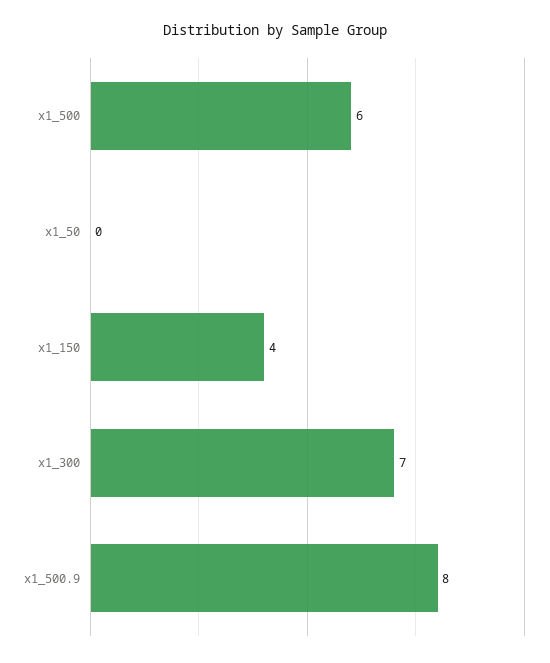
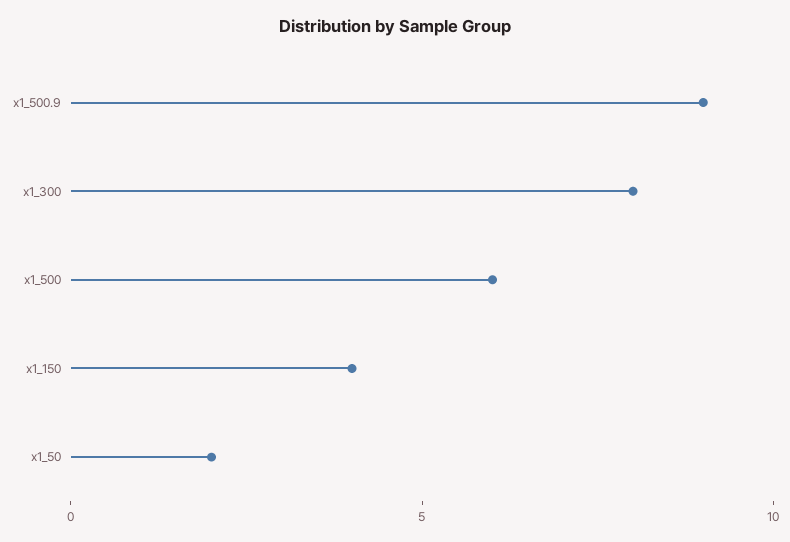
  {
    "x1_500": 6,
-   "x1_50": 0,
+   "x1_50": 2,
    "x1_150": 4,
-   "x1_300": 7,
+   "x1_300": 8,
-   "x1_500.9": 8
+   "x1_500.9": 9
  }

